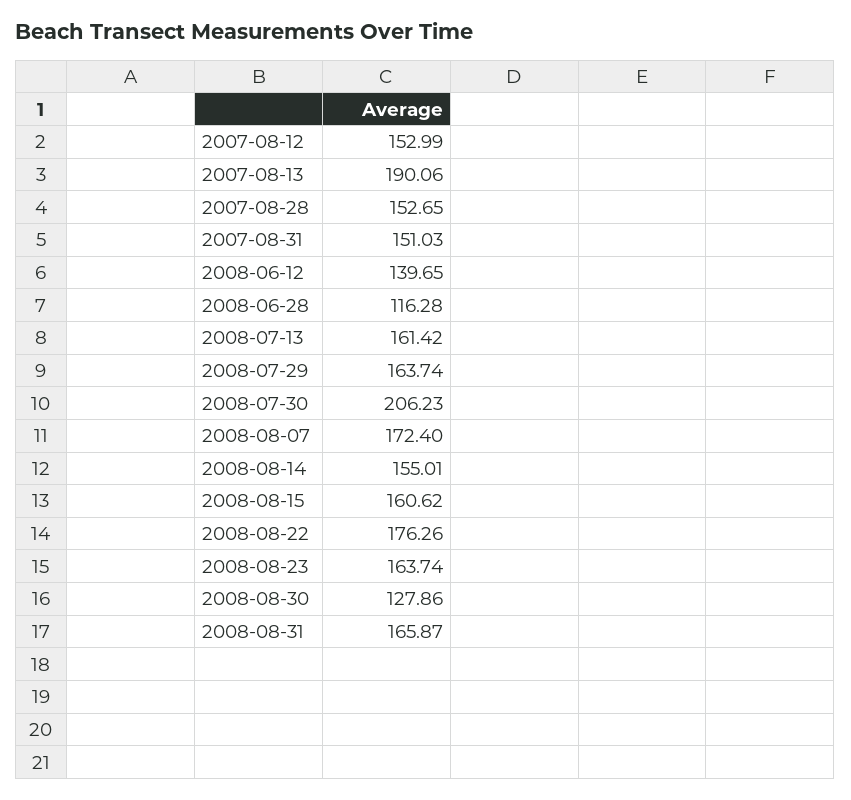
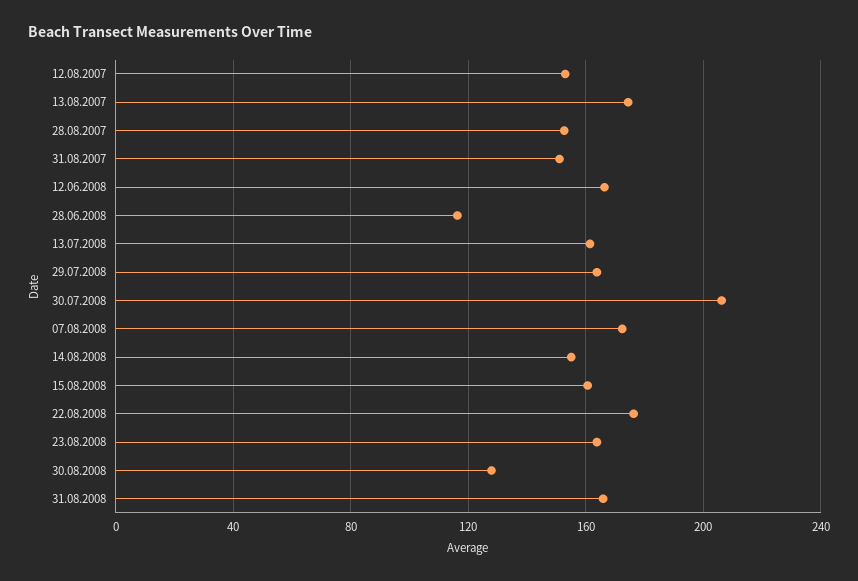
  {
    "2007-08-12": 152.99,
-   "2007-08-13": 190.06,
+   "2007-08-13": 175,
    "2007-08-28": 152.65,
    "2007-08-31": 151.03,
-   "2008-06-12": 139.65,
+   "2008-06-12": 165,
    "2008-06-28": 116.28,
    "2008-07-13": 161.42,
    "2008-07-29": 163.74,
    "2008-07-30": 206.23,
    "2008-08-07": 172.4,
    "2008-08-14": 155.01,
    "2008-08-15": 160.62,
    "2008-08-22": 176.26,
    "2008-08-23": 163.74,
    "2008-08-30": 127.86,
    "2008-08-31": 165.87
  }

